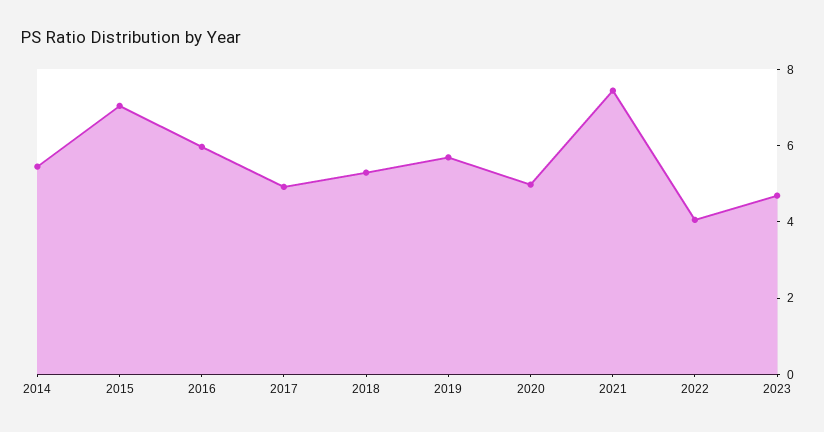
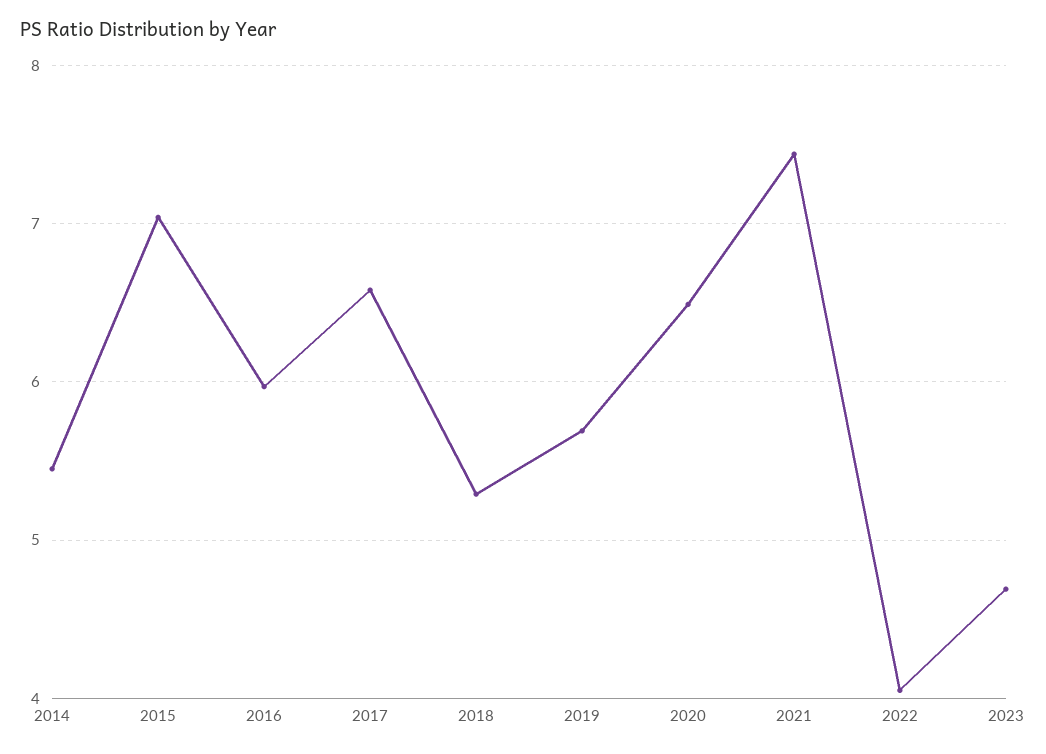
  {
    "2014": 5.5,
    "2015": 7,
    "2016": 6,
-   "2017": 5,
+   "2017": 6.6,
    "2018": 5.3,
    "2019": 5.7,
-   "2020": 5,
+   "2020": 6.5,
    "2021": 7.4,
    "2022": 4.1,
    "2023": 4.7
  }

